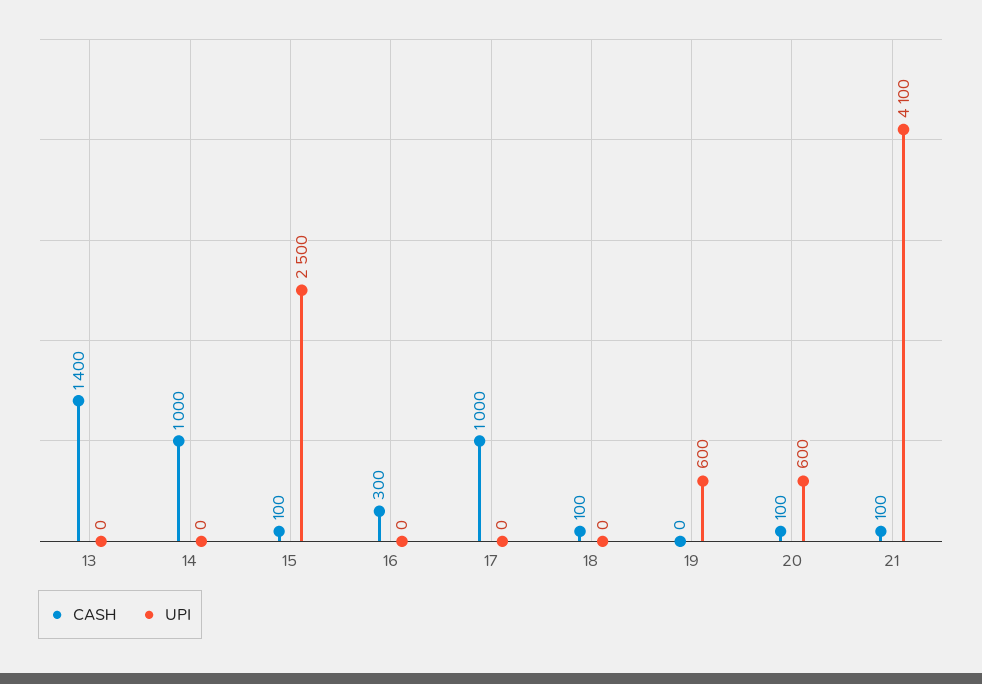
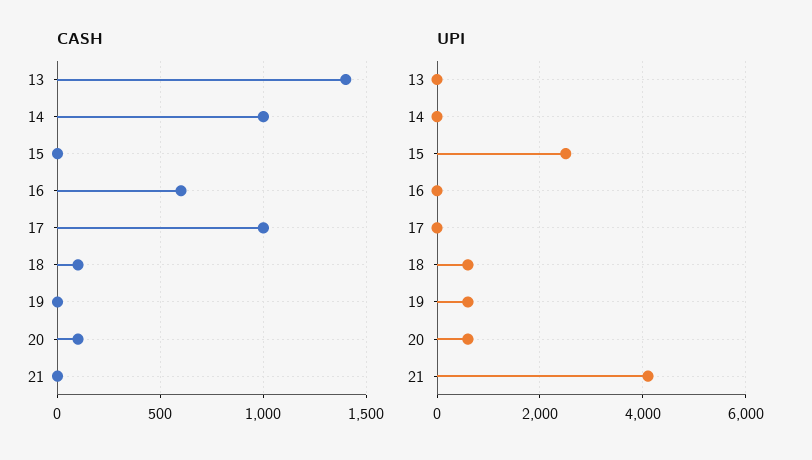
  {
    "CASH": {
      "13": 1400,
      "14": 1000,
-     "15": 100,
+     "15": 0,
-     "16": 300,
+     "16": 600,
      "17": 1000,
      "18": 100,
      "19": 0,
      "20": 100,
-     "21": 100
+     "21": 0
    },
    "UPI": {
      "13": 0,
      "14": 0,
      "15": 2500,
      "16": 0,
      "17": 0,
-     "18": 0,
+     "18": 600,
      "19": 600,
      "20": 600,
      "21": 4100
    }
  }

